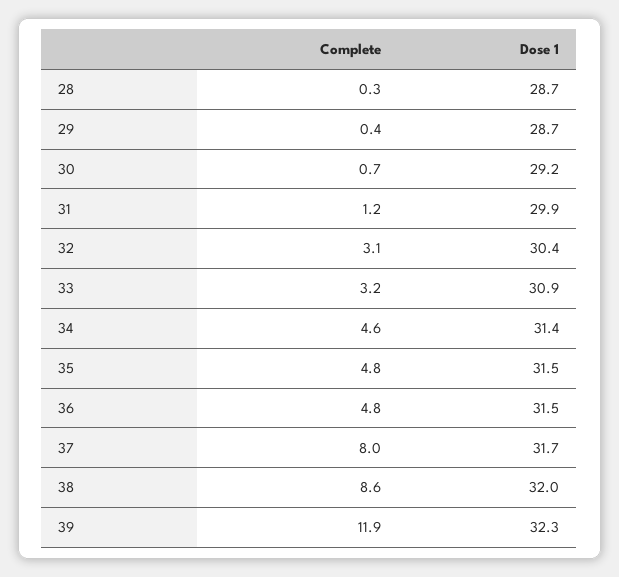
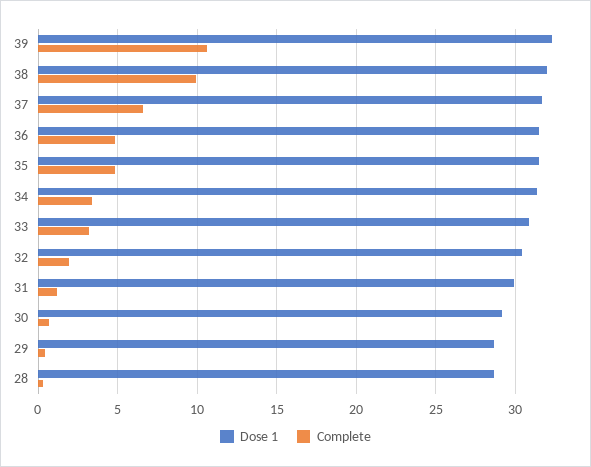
  {
    "Complete": {
      "28": 0.3,
      "29": 0.4,
      "30": 0.7,
      "31": 1.2,
-     "32": 3.1,
+     "32": 2,
      "33": 3.2,
-     "34": 4.6,
+     "34": 3.5,
      "35": 4.8,
      "36": 4.8,
-     "37": 8,
+     "37": 6.5,
-     "38": 8.6,
+     "38": 10,
-     "39": 11.9
+     "39": 10.5
    },
    "Dose 1": {
      "28": 28.7,
      "29": 28.7,
      "30": 29.2,
      "31": 29.9,
      "32": 30.4,
      "33": 30.9,
      "34": 31.4,
      "35": 31.5,
      "36": 31.5,
      "37": 31.7,
      "38": 32,
      "39": 32.3
    }
  }

